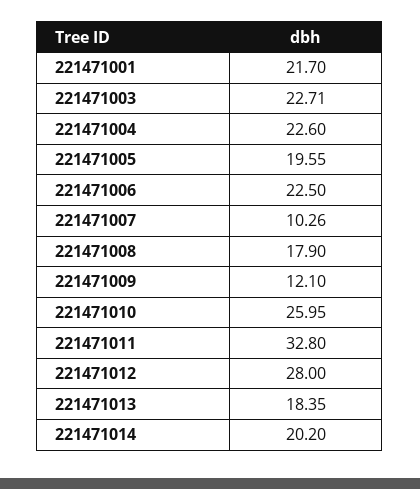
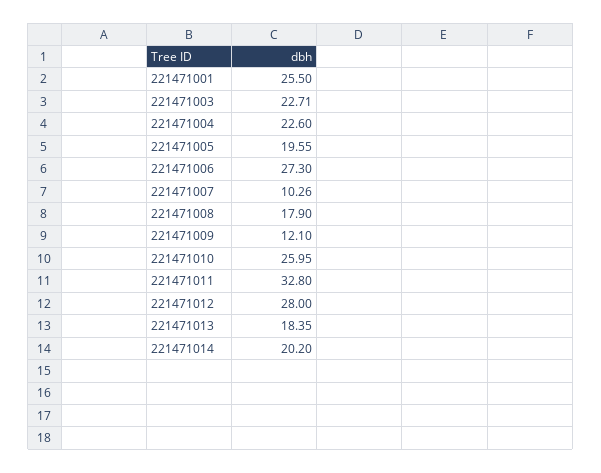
  {
-   "221471001": 21.7,
+   "221471001": 25.5,
    "221471003": 22.71,
    "221471004": 22.6,
    "221471005": 19.55,
-   "221471006": 22.5,
+   "221471006": 27.3,
    "221471007": 10.26,
    "221471008": 17.9,
    "221471009": 12.1,
    "221471010": 25.95,
    "221471011": 32.8,
    "221471012": 28,
    "221471013": 18.35,
    "221471014": 20.2
  }

